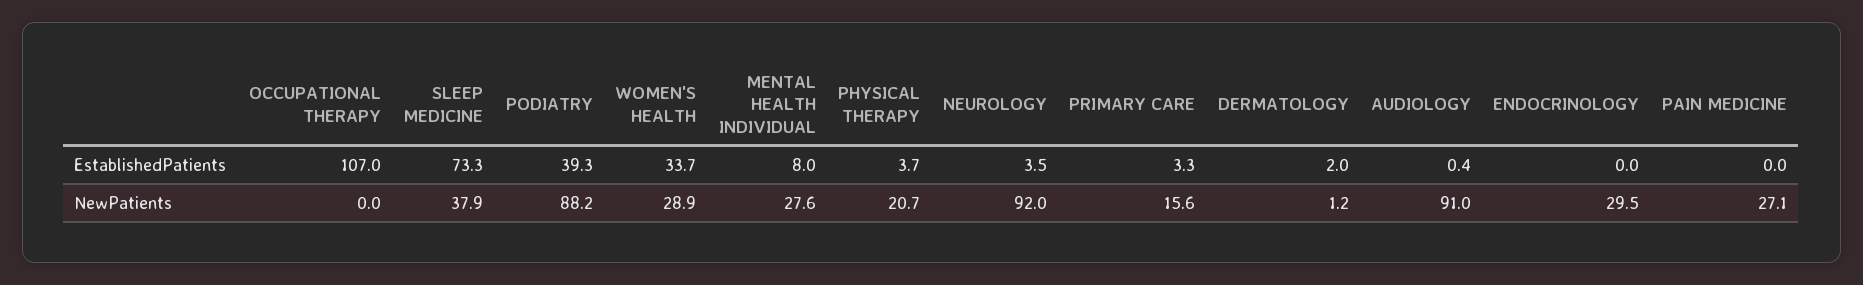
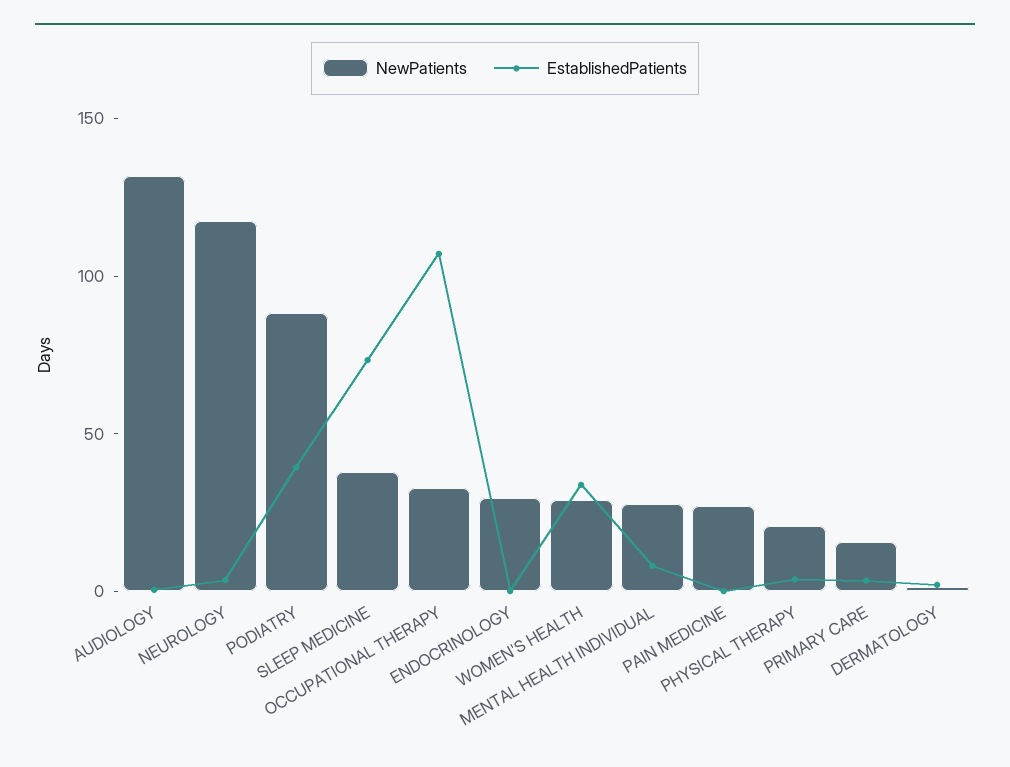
  {
    "EstablishedPatients": {
      "OCCUPATIONAL THERAPY": 107,
      "SLEEP MEDICINE": 73.3,
      "PODIATRY": 39.3,
      "WOMEN'S HEALTH": 33.7,
      "MENTAL HEALTH INDIVIDUAL": 8,
      "PHYSICAL THERAPY": 3.7,
      "NEUROLOGY": 3.5,
      "PRIMARY CARE": 3.3,
      "DERMATOLOGY": 2,
      "AUDIOLOGY": 0.4,
      "ENDOCRINOLOGY": 0,
      "PAIN MEDICINE": 0
    },
    "NewPatients": {
-     "OCCUPATIONAL THERAPY": 0,
+     "OCCUPATIONAL THERAPY": 30,
      "SLEEP MEDICINE": 37.9,
      "PODIATRY": 88.2,
      "WOMEN'S HEALTH": 28.9,
      "MENTAL HEALTH INDIVIDUAL": 27.6,
      "PHYSICAL THERAPY": 20.7,
-     "NEUROLOGY": 92,
+     "NEUROLOGY": 120,
      "PRIMARY CARE": 15.6,
      "DERMATOLOGY": 1.2,
-     "AUDIOLOGY": 91,
+     "AUDIOLOGY": 130,
      "ENDOCRINOLOGY": 29.5,
      "PAIN MEDICINE": 27.1
    }
  }

